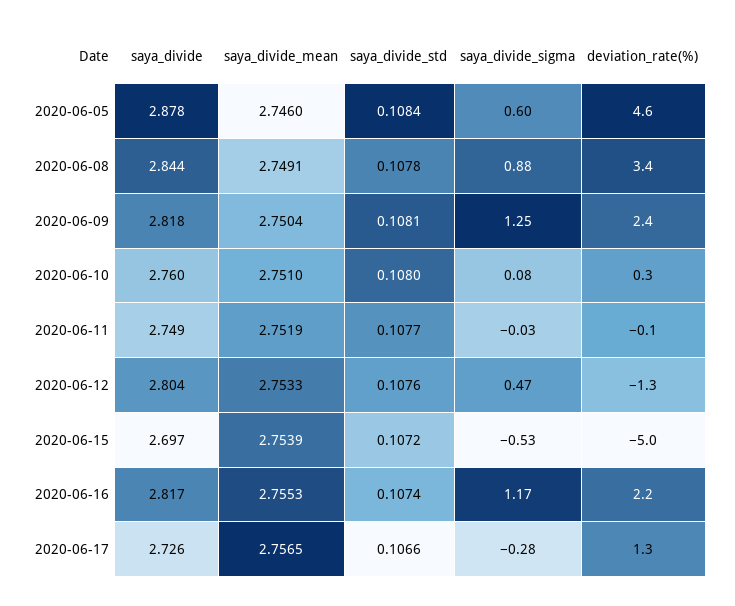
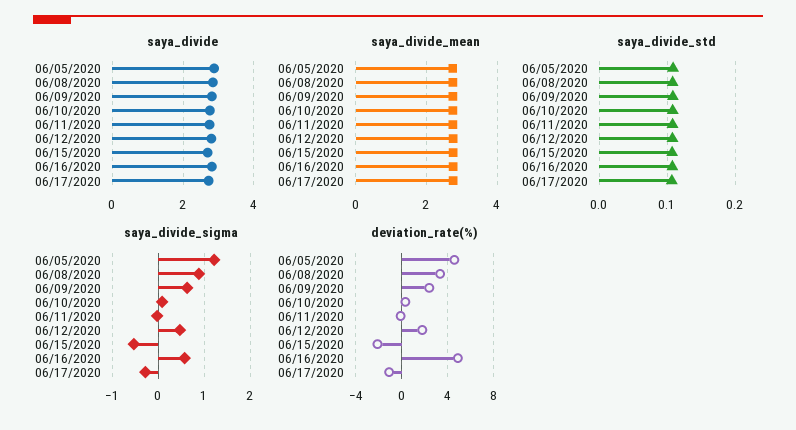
  {
    "saya_divide": {
      "2020-06-05": 2.878,
      "2020-06-08": 2.844,
      "2020-06-09": 2.818,
      "2020-06-10": 2.76,
      "2020-06-11": 2.749,
      "2020-06-12": 2.804,
      "2020-06-15": 2.697,
      "2020-06-16": 2.817,
      "2020-06-17": 2.726
    },
    "saya_divide_mean": {
      "2020-06-05": 2.746,
      "2020-06-08": 2.7491,
      "2020-06-09": 2.7504,
      "2020-06-10": 2.751,
      "2020-06-11": 2.7519,
      "2020-06-12": 2.7533,
      "2020-06-15": 2.7539,
      "2020-06-16": 2.7553,
      "2020-06-17": 2.7565
    },
    "saya_divide_std": {
      "2020-06-05": 0.1084,
      "2020-06-08": 0.1078,
      "2020-06-09": 0.1081,
      "2020-06-10": 0.108,
      "2020-06-11": 0.1077,
      "2020-06-12": 0.1076,
      "2020-06-15": 0.1072,
      "2020-06-16": 0.1074,
      "2020-06-17": 0.1066
    },
    "saya_divide_sigma": {
-     "2020-06-05": 0.6,
+     "2020-06-05": 1.2,
      "2020-06-08": 0.88,
-     "2020-06-09": 1.25,
+     "2020-06-09": 0.6,
      "2020-06-10": 0.08,
      "2020-06-11": -0.03,
      "2020-06-12": 0.47,
      "2020-06-15": -0.53,
-     "2020-06-16": 1.17,
+     "2020-06-16": 0.6,
      "2020-06-17": -0.28
    },
    "deviation_rate(%)": {
      "2020-06-05": 4.6,
      "2020-06-08": 3.4,
      "2020-06-09": 2.4,
      "2020-06-10": 0.3,
      "2020-06-11": -0.1,
-     "2020-06-12": -1.3,
+     "2020-06-12": 2,
-     "2020-06-15": -5,
+     "2020-06-15": -2,
-     "2020-06-16": 2.2,
+     "2020-06-16": 5,
-     "2020-06-17": 1.3
+     "2020-06-17": -1
    }
  }

